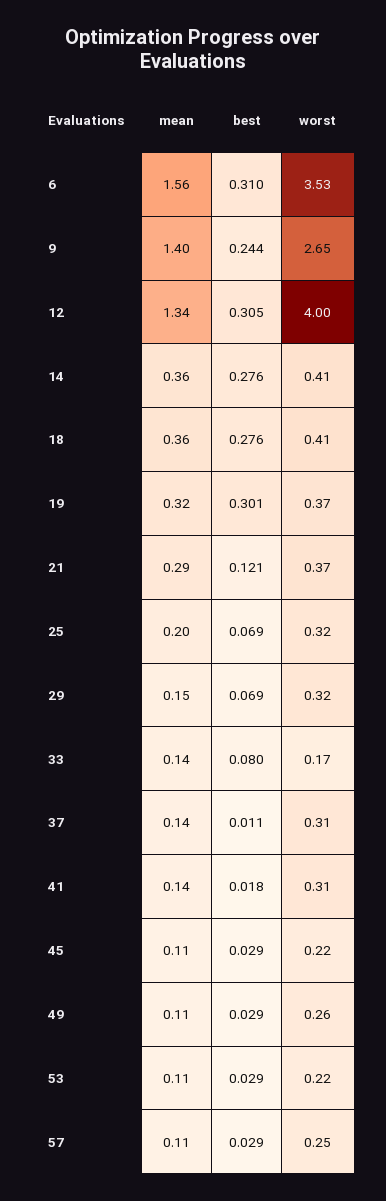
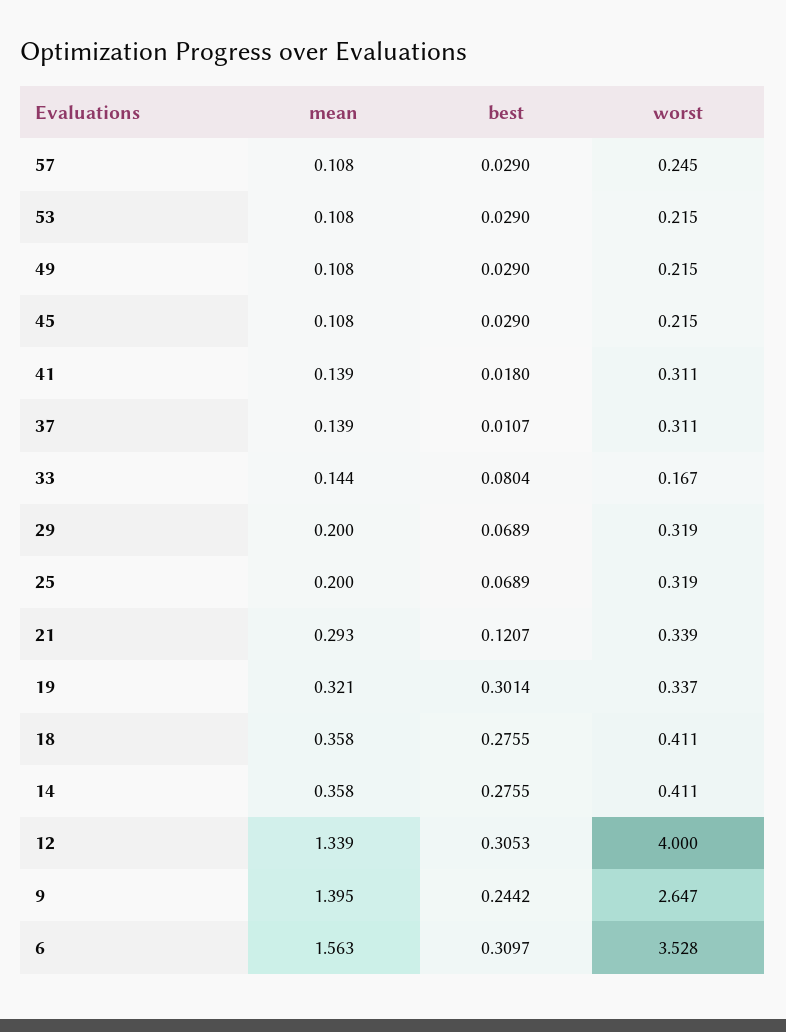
  {
    "mean": {
      "6": 1.563,
      "9": 1.395,
      "12": 1.339,
      "14": 0.358,
      "18": 0.358,
      "19": 0.321,
      "21": 0.293,
      "25": 0.2,
-     "29": 0.15,
+     "29": 0.2,
      "33": 0.144,
      "37": 0.139,
      "41": 0.139,
      "45": 0.108,
      "49": 0.108,
      "53": 0.108,
      "57": 0.108
    },
    "best": {
      "6": 0.3097,
      "9": 0.2442,
      "12": 0.3053,
      "14": 0.2755,
      "18": 0.2755,
      "19": 0.3014,
      "21": 0.1207,
      "25": 0.0689,
      "29": 0.0689,
      "33": 0.0804,
      "37": 0.0107,
      "41": 0.018,
      "45": 0.029,
      "49": 0.029,
      "53": 0.029,
      "57": 0.029
    },
    "worst": {
      "6": 3.528,
      "9": 2.647,
      "12": 4,
      "14": 0.411,
      "18": 0.411,
-     "19": 0.37,
+     "19": 0.337,
-     "21": 0.37,
+     "21": 0.339,
      "25": 0.319,
      "29": 0.319,
      "33": 0.167,
      "37": 0.311,
      "41": 0.311,
      "45": 0.215,
-     "49": 0.26,
+     "49": 0.215,
      "53": 0.215,
      "57": 0.245
    }
  }

